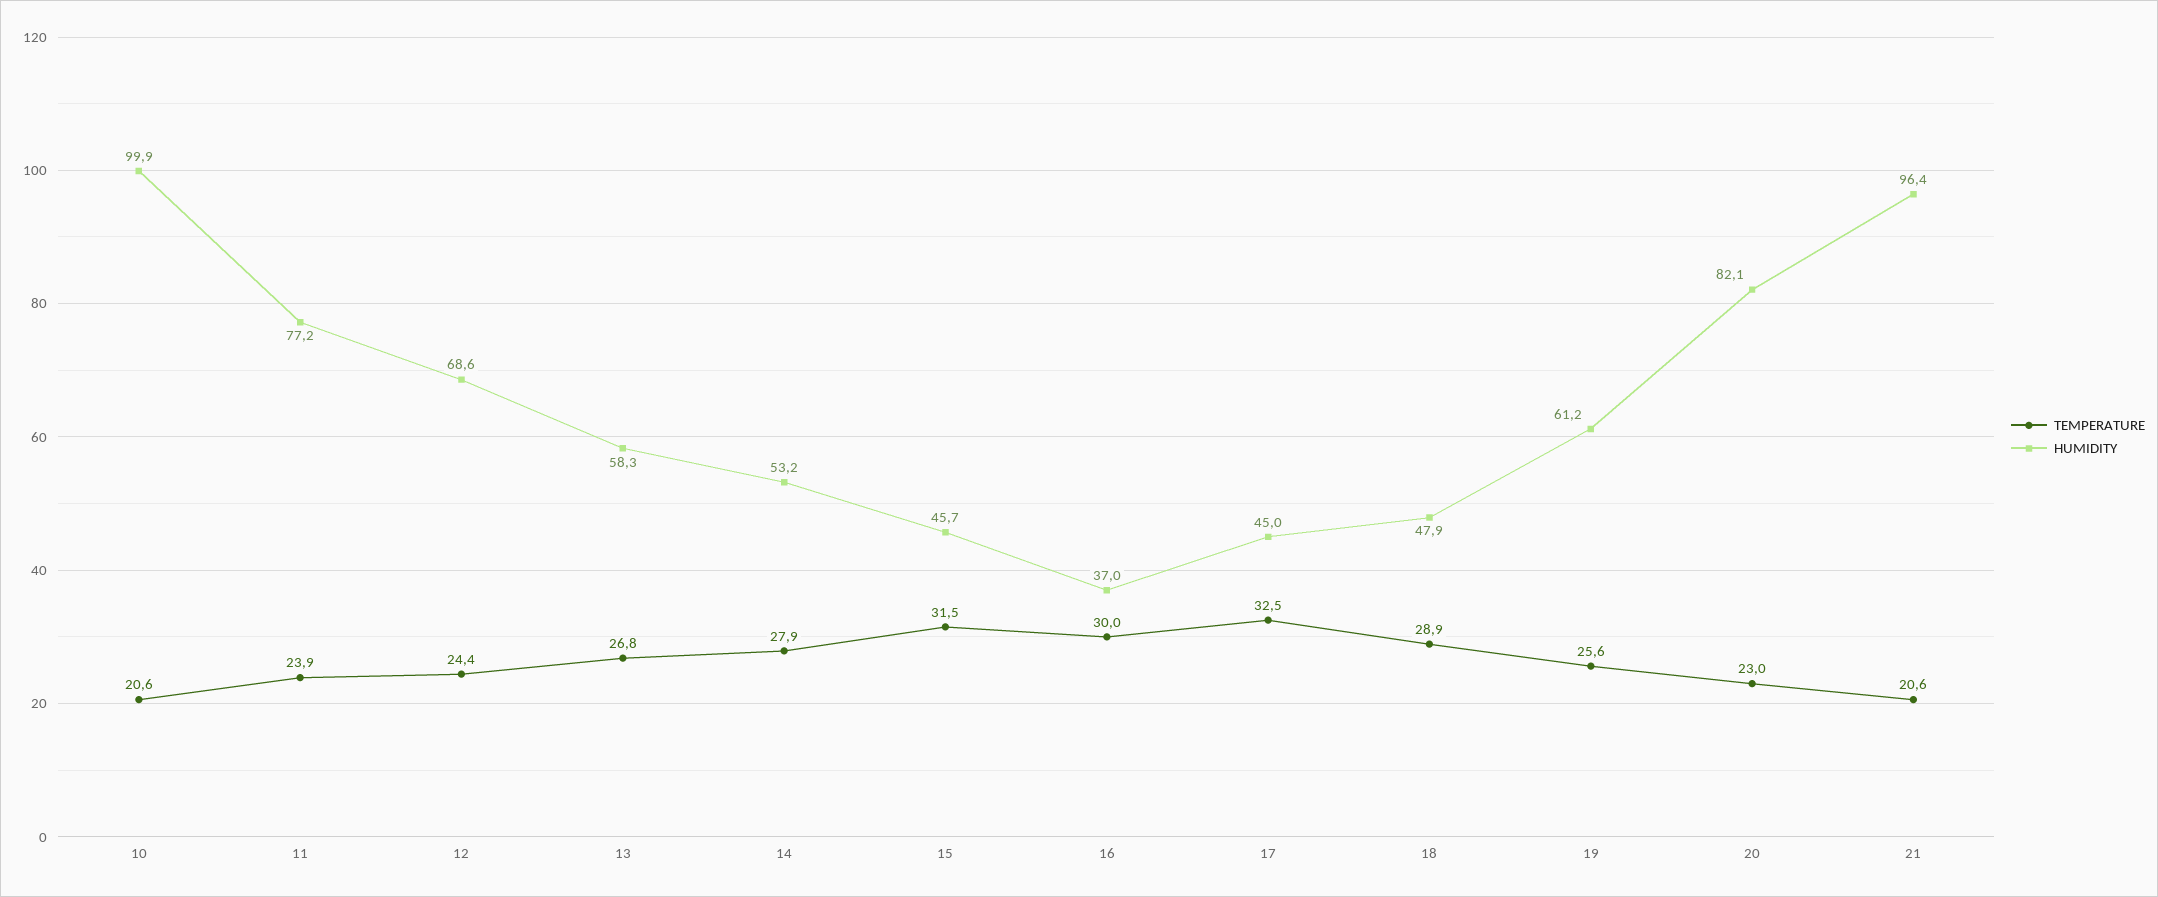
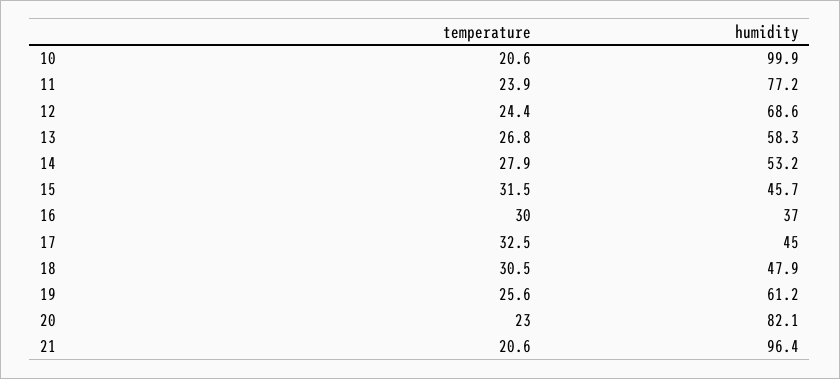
  {
    "TEMPERATURE": {
      "10": 20.6,
      "11": 23.9,
      "12": 24.4,
      "13": 26.8,
      "14": 27.9,
      "15": 31.5,
      "16": 30,
      "17": 32.5,
-     "18": 28.9,
+     "18": 30.5,
      "19": 25.6,
      "20": 23,
      "21": 20.6
    },
    "HUMIDITY": {
      "10": 99.9,
      "11": 77.2,
      "12": 68.6,
      "13": 58.3,
      "14": 53.2,
      "15": 45.7,
      "16": 37,
      "17": 45,
      "18": 47.9,
      "19": 61.2,
      "20": 82.1,
      "21": 96.4
    }
  }

